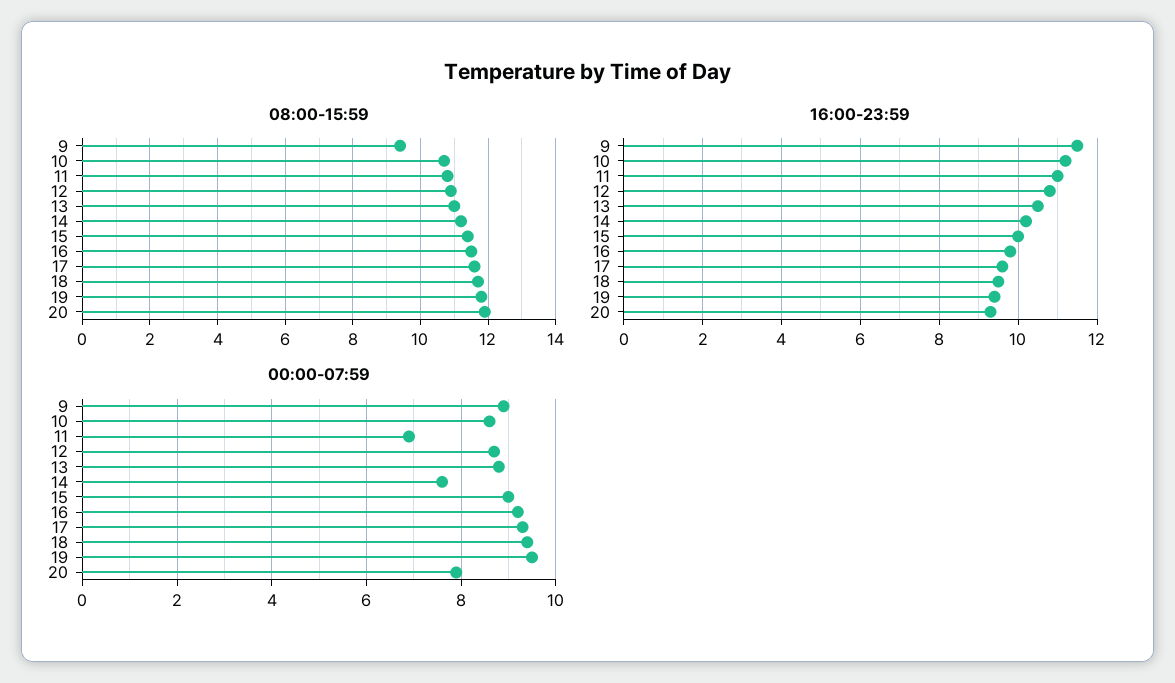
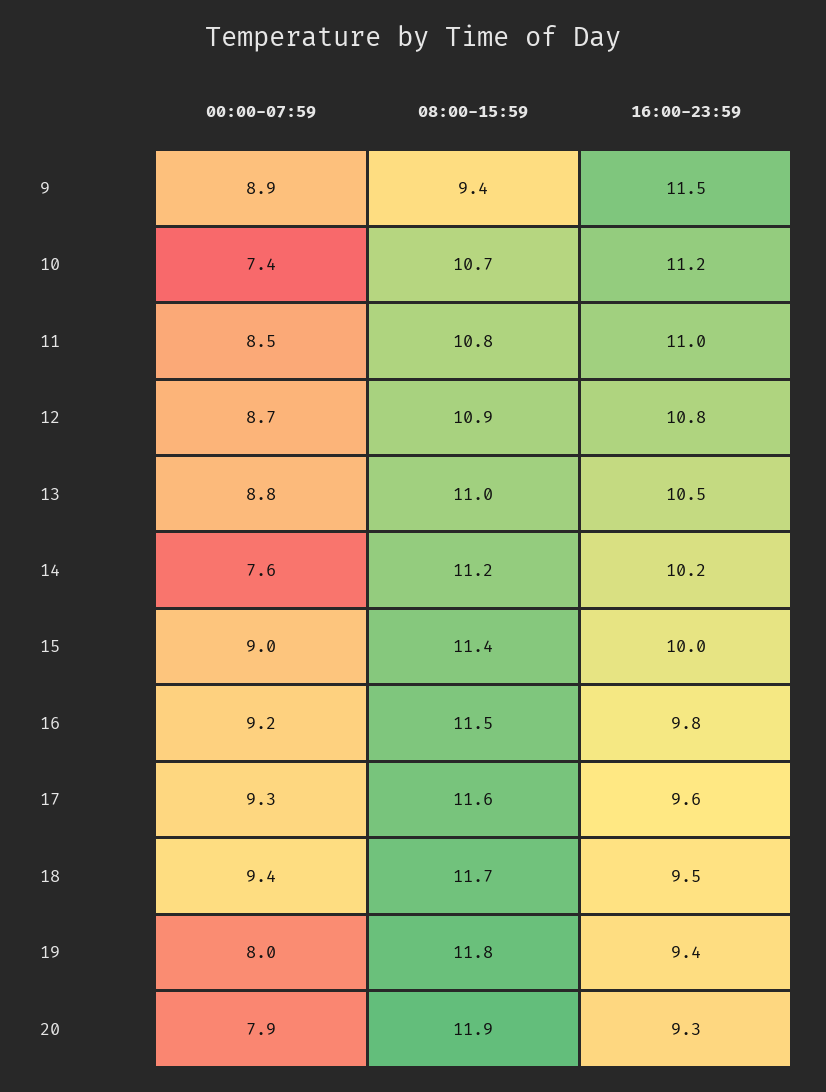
  {
    "08:00-15:59": {
      "9": 9.4,
      "10": 10.7,
      "11": 10.8,
      "12": 10.9,
      "13": 11,
      "14": 11.2,
      "15": 11.4,
      "16": 11.5,
      "17": 11.6,
      "18": 11.7,
      "19": 11.8,
      "20": 11.9
    },
    "16:00-23:59": {
      "9": 11.5,
      "10": 11.2,
      "11": 11,
      "12": 10.8,
      "13": 10.5,
      "14": 10.2,
      "15": 10,
      "16": 9.8,
      "17": 9.6,
      "18": 9.5,
      "19": 9.4,
      "20": 9.3
    },
    "00:00-07:59": {
      "9": 8.9,
-     "10": 8.5,
+     "10": 7.4,
-     "11": 7,
+     "11": 8.5,
      "12": 8.7,
      "13": 8.8,
      "14": 7.6,
      "15": 9,
      "16": 9.2,
      "17": 9.3,
      "18": 9.4,
-     "19": 9.5,
+     "19": 8,
      "20": 7.9
    }
  }

